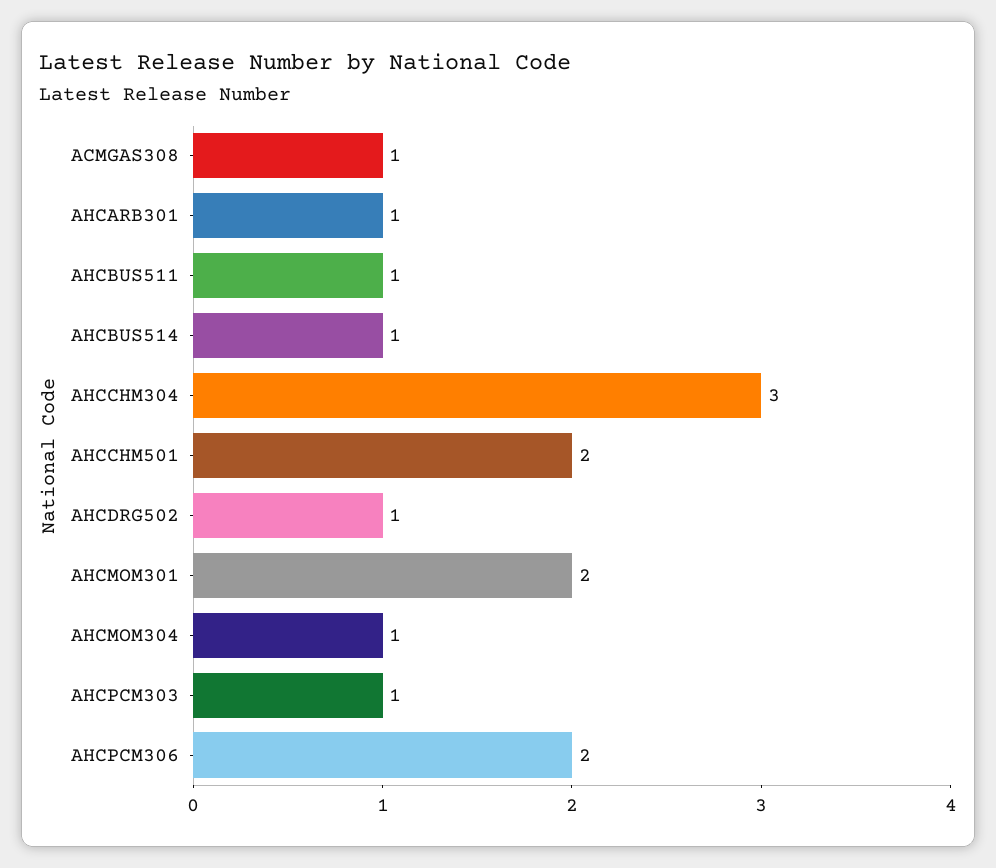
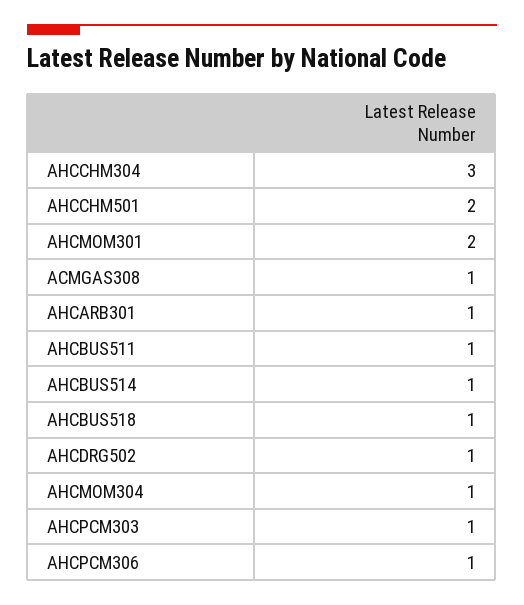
  {
    "ACMGAS308": 1,
    "AHCARB301": 1,
    "AHCBUS511": 1,
    "AHCBUS514": 1,
    "AHCCHM304": 3,
    "AHCCHM501": 2,
    "AHCDRG502": 1,
    "AHCMOM301": 2,
    "AHCMOM304": 1,
    "AHCPCM303": 1,
-   "AHCPCM306": 2
+   "AHCPCM306": 1,
+   "AHCBUS518": 1
  }

